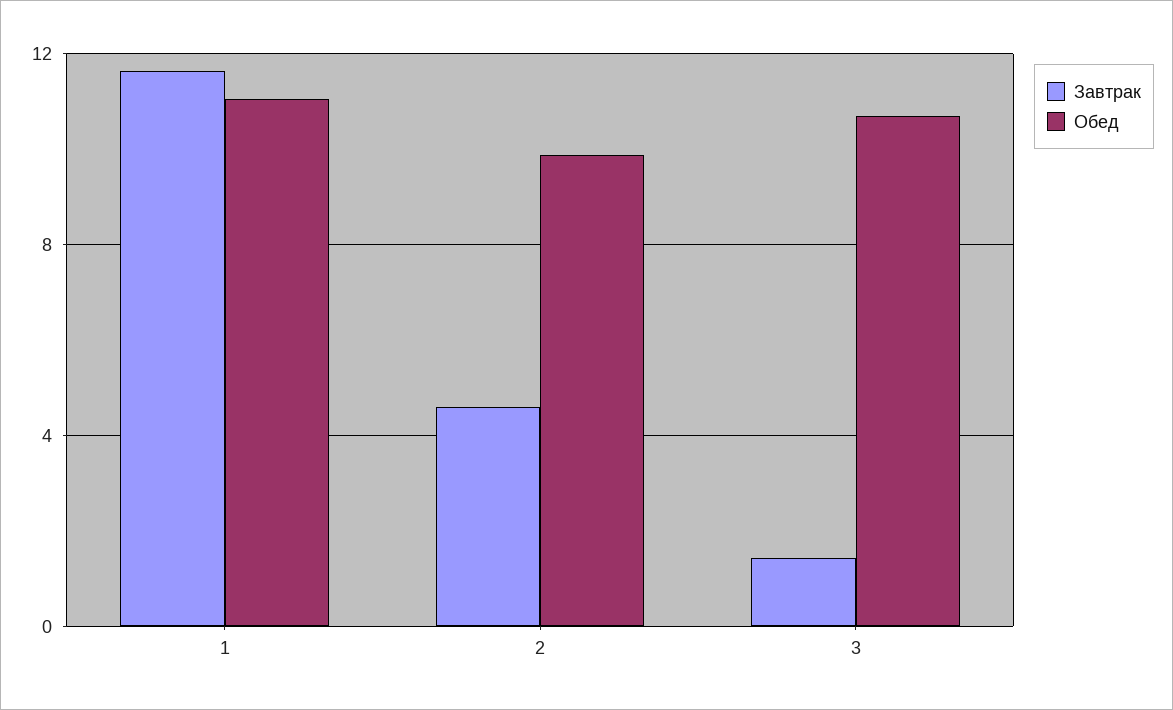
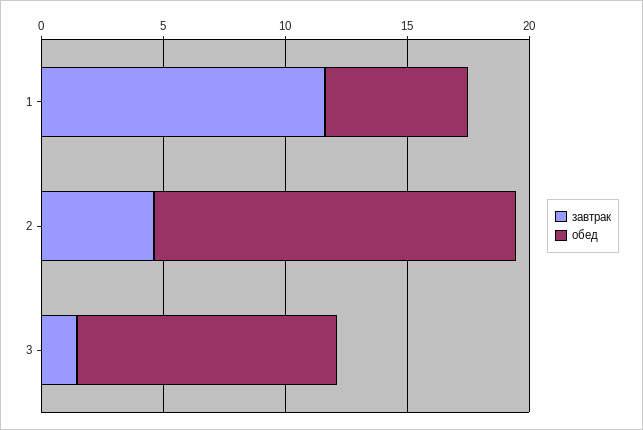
  {
    "Завтрак": {
      "1": 11.5,
      "2": 4.5,
      "3": 1.5
    },
    "Обед": {
-     "1": 11,
+     "1": 6,
-     "2": 10,
+     "2": 15,
      "3": 10.5
    }
  }

